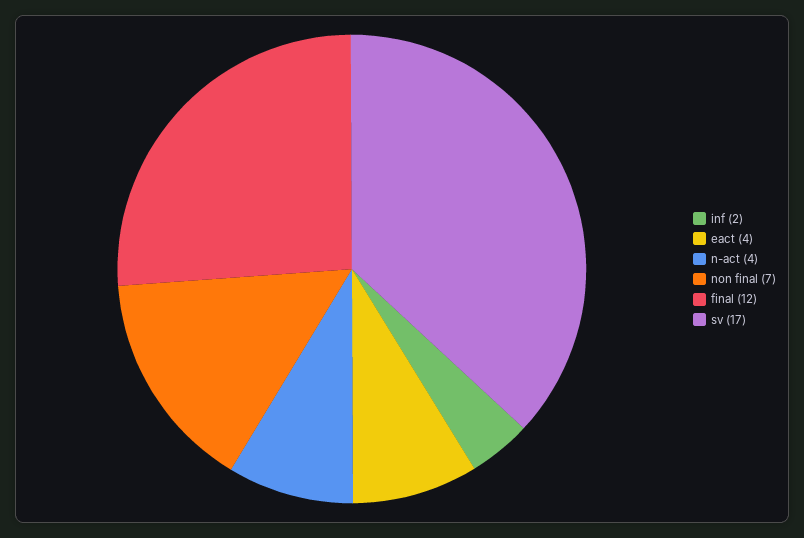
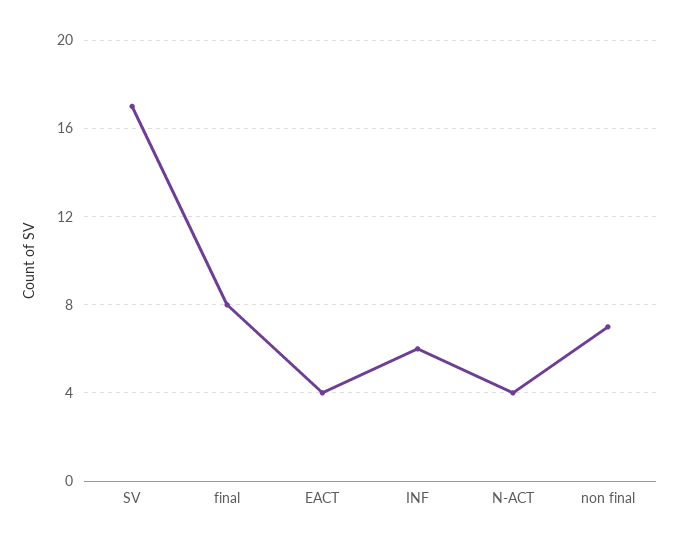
  {
-   "inf": 2,
+   "inf": 6,
    "eact": 4,
    "n-act": 4,
    "non final": 7,
-   "final": 12,
+   "final": 8,
    "sv": 17
  }

